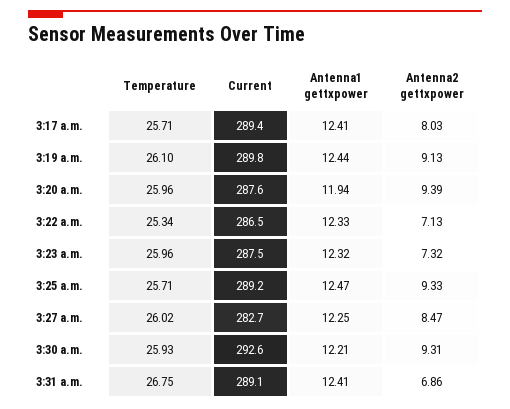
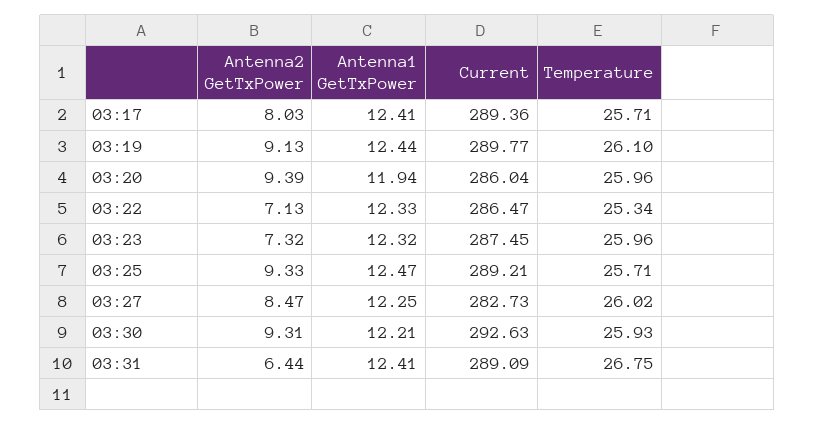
  {
    "Temperature": {
      "3:17 a.m.": 25.71,
      "3:19 a.m.": 26.1,
      "3:20 a.m.": 25.96,
      "3:22 a.m.": 25.34,
      "3:23 a.m.": 25.96,
      "3:25 a.m.": 25.71,
      "3:27 a.m.": 26.02,
      "3:30 a.m.": 25.93,
      "3:31 a.m.": 26.75
    },
    "Current": {
      "3:17 a.m.": 289.36,
      "3:19 a.m.": 289.77,
-     "3:20 a.m.": 287.6,
+     "3:20 a.m.": 286.04,
      "3:22 a.m.": 286.47,
      "3:23 a.m.": 287.45,
      "3:25 a.m.": 289.21,
      "3:27 a.m.": 282.73,
      "3:30 a.m.": 292.63,
      "3:31 a.m.": 289.09
    },
    "Antenna1 gettxpower": {
      "3:17 a.m.": 12.41,
      "3:19 a.m.": 12.44,
      "3:20 a.m.": 11.94,
      "3:22 a.m.": 12.33,
      "3:23 a.m.": 12.32,
      "3:25 a.m.": 12.47,
      "3:27 a.m.": 12.25,
      "3:30 a.m.": 12.21,
      "3:31 a.m.": 12.41
    },
    "Antenna2 gettxpower": {
      "3:17 a.m.": 8.03,
      "3:19 a.m.": 9.13,
      "3:20 a.m.": 9.39,
      "3:22 a.m.": 7.13,
      "3:23 a.m.": 7.32,
      "3:25 a.m.": 9.33,
      "3:27 a.m.": 8.47,
      "3:30 a.m.": 9.31,
-     "3:31 a.m.": 6.86
+     "3:31 a.m.": 6.44
    }
  }

